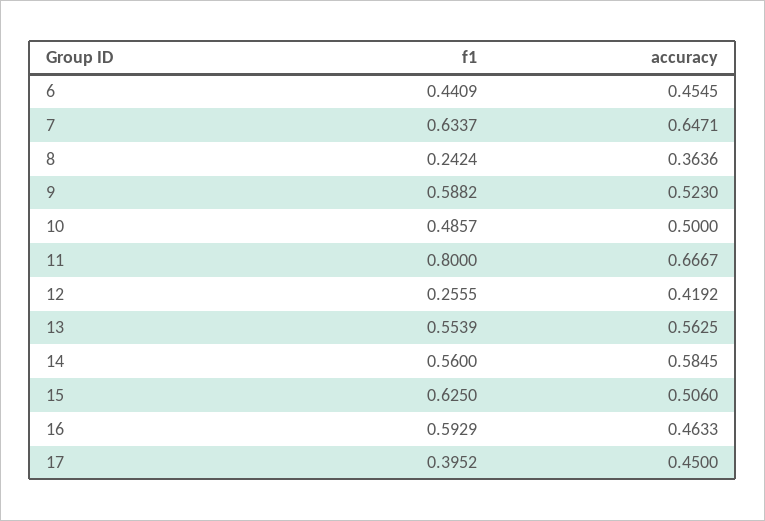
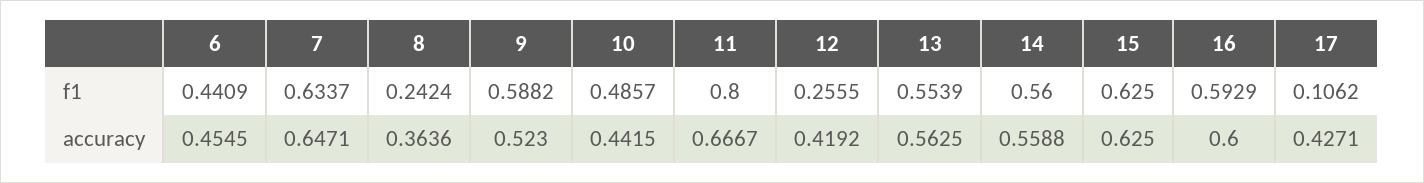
  {
    "f1": {
      "6": 0.4409,
      "7": 0.6337,
      "8": 0.2424,
      "9": 0.5882,
      "10": 0.4857,
      "11": 0.8,
      "12": 0.2555,
      "13": 0.5539,
      "14": 0.56,
      "15": 0.625,
      "16": 0.5929,
-     "17": 0.3952
+     "17": 0.1062
    },
    "accuracy": {
      "6": 0.4545,
      "7": 0.6471,
      "8": 0.3636,
      "9": 0.523,
-     "10": 0.5,
+     "10": 0.4415,
      "11": 0.6667,
      "12": 0.4192,
      "13": 0.5625,
-     "14": 0.5845,
+     "14": 0.5588,
-     "15": 0.506,
+     "15": 0.625,
-     "16": 0.4633,
+     "16": 0.6,
-     "17": 0.45
+     "17": 0.4271
    }
  }

